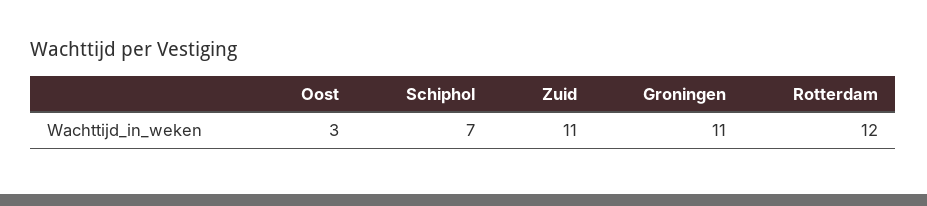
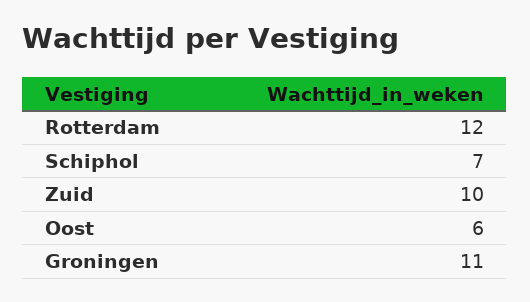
  {
-   "Oost": 3,
+   "Oost": 6,
    "Schiphol": 7,
-   "Zuid": 11,
+   "Zuid": 10,
    "Groningen": 11,
    "Rotterdam": 12
  }

